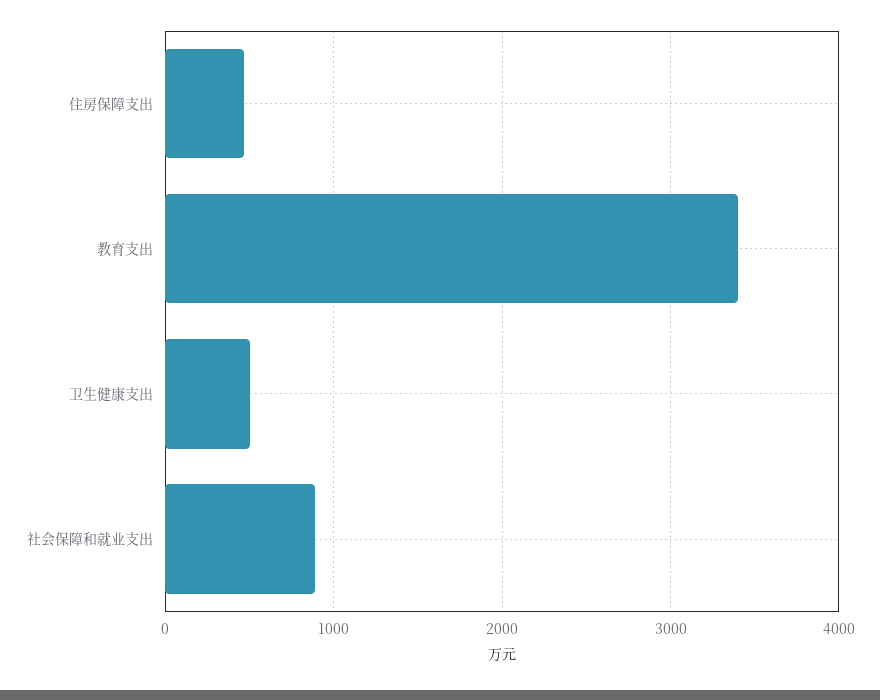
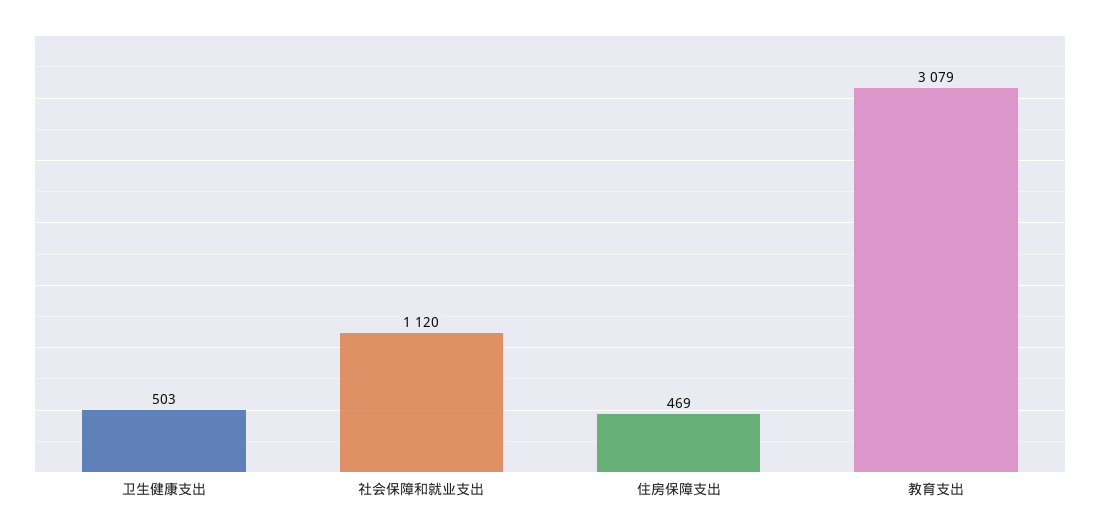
  {
    "住房保障支出": 469,
-   "教育支出": 3400,
+   "教育支出": 3079,
    "卫生健康支出": 503,
-   "社会保障和就业支出": 900
+   "社会保障和就业支出": 1120
  }

